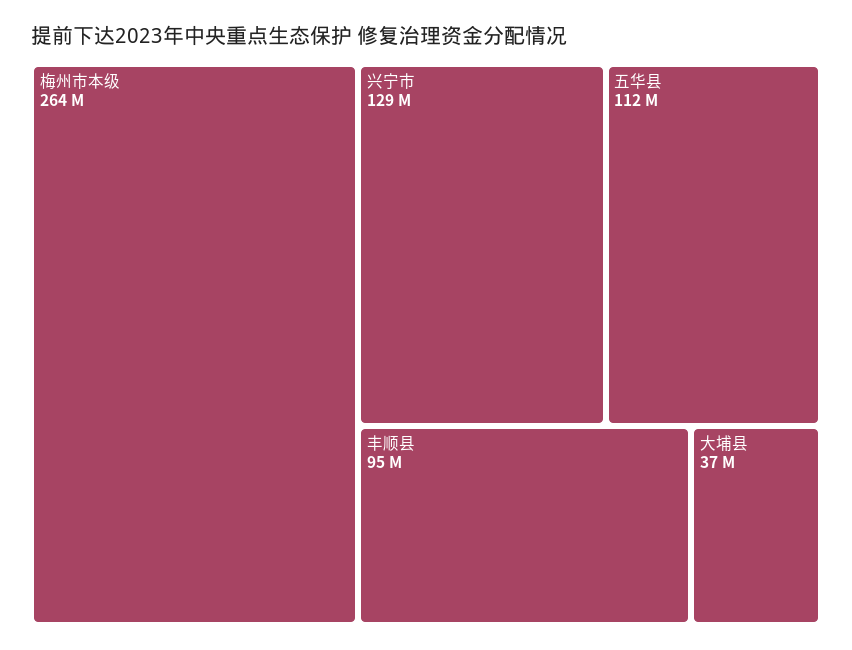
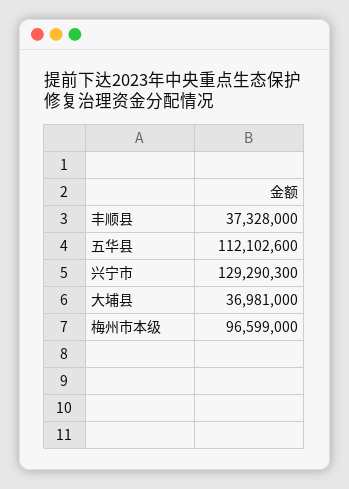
  {
-   "梅州市本级": 264000000,
+   "梅州市本级": 96599000,
    "兴宁市": 129290300,
    "五华县": 112102600,
-   "丰顺县": 95000000,
+   "丰顺县": 37328000,
    "大埔县": 36981000
  }

